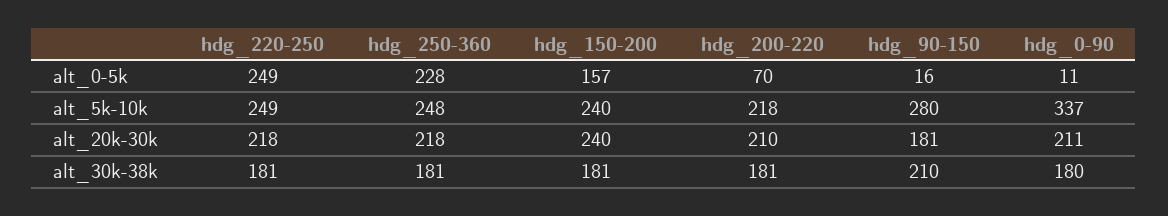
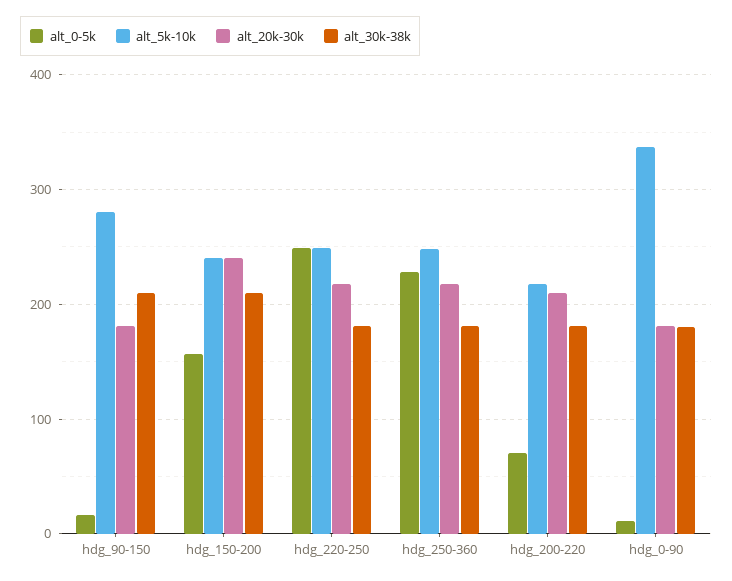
  {
    "alt_0-5k": {
      "hdg_220-250": 249,
      "hdg_250-360": 228,
      "hdg_150-200": 157,
      "hdg_200-220": 70,
      "hdg_90-150": 16,
      "hdg_0-90": 11
    },
    "alt_5k-10k": {
      "hdg_220-250": 249,
      "hdg_250-360": 248,
      "hdg_150-200": 240,
      "hdg_200-220": 218,
      "hdg_90-150": 280,
      "hdg_0-90": 337
    },
    "alt_20k-30k": {
      "hdg_220-250": 218,
      "hdg_250-360": 218,
      "hdg_150-200": 240,
      "hdg_200-220": 210,
      "hdg_90-150": 181,
-     "hdg_0-90": 211
+     "hdg_0-90": 180
    },
    "alt_30k-38k": {
      "hdg_220-250": 181,
      "hdg_250-360": 181,
-     "hdg_150-200": 181,
+     "hdg_150-200": 210,
      "hdg_200-220": 181,
      "hdg_90-150": 210,
      "hdg_0-90": 180
    }
  }

